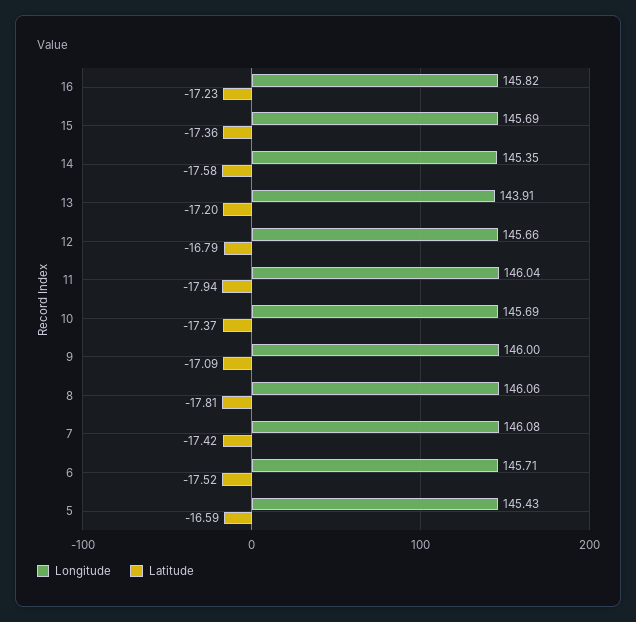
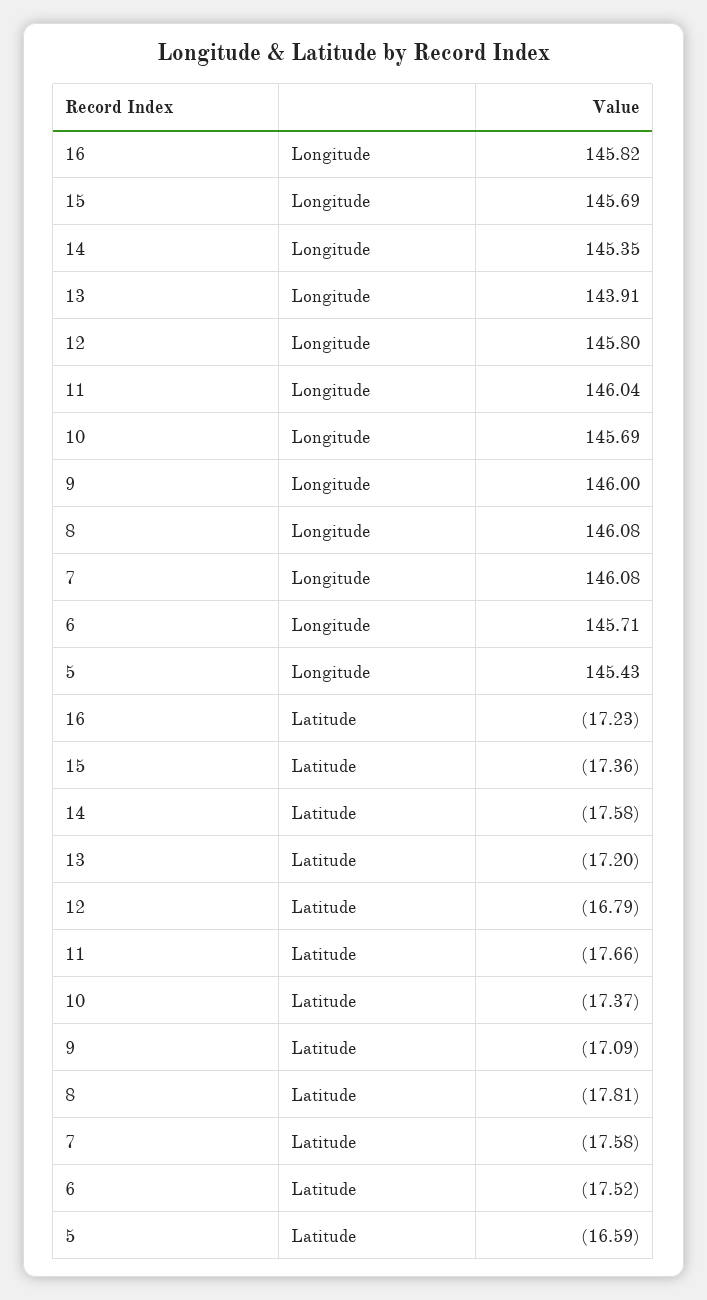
  {
    "Longitude": {
      "16": 145.82,
      "15": 145.69,
      "14": 145.35,
      "13": 143.91,
-     "12": 145.66,
+     "12": 145.8,
      "11": 146.04,
      "10": 145.69,
      "9": 146,
-     "8": 146.06,
+     "8": 146.08,
      "7": 146.08,
      "6": 145.71,
      "5": 145.43
    },
    "Latitude": {
      "16": -17.23,
      "15": -17.36,
      "14": -17.58,
      "13": -17.2,
      "12": -16.79,
-     "11": -17.94,
+     "11": -17.66,
      "10": -17.37,
      "9": -17.09,
      "8": -17.81,
-     "7": -17.42,
+     "7": -17.58,
      "6": -17.52,
      "5": -16.59
    }
  }

